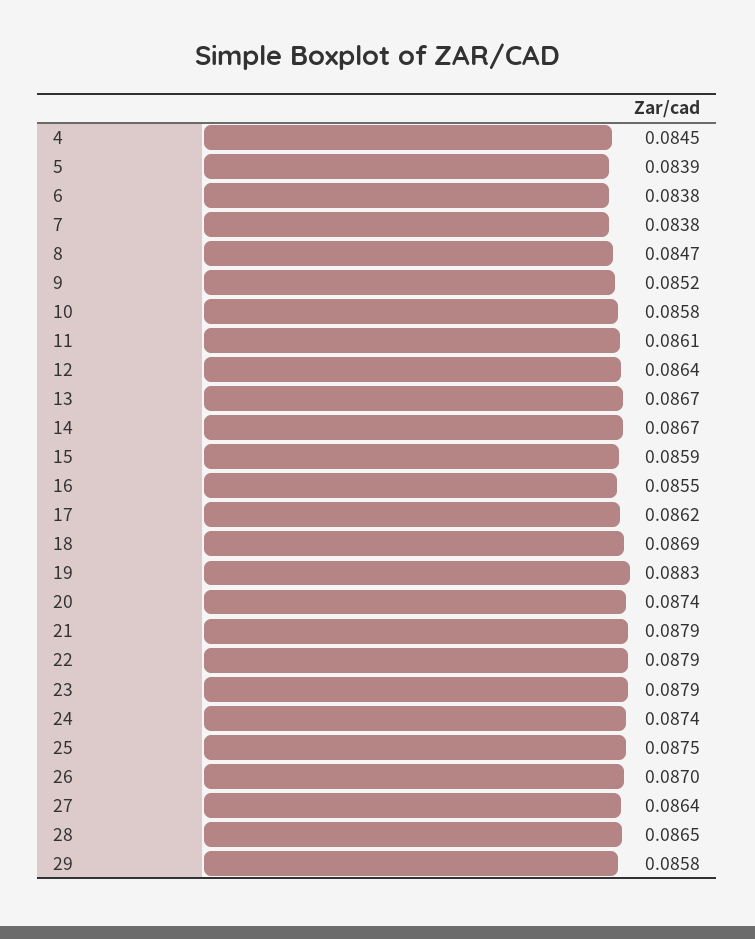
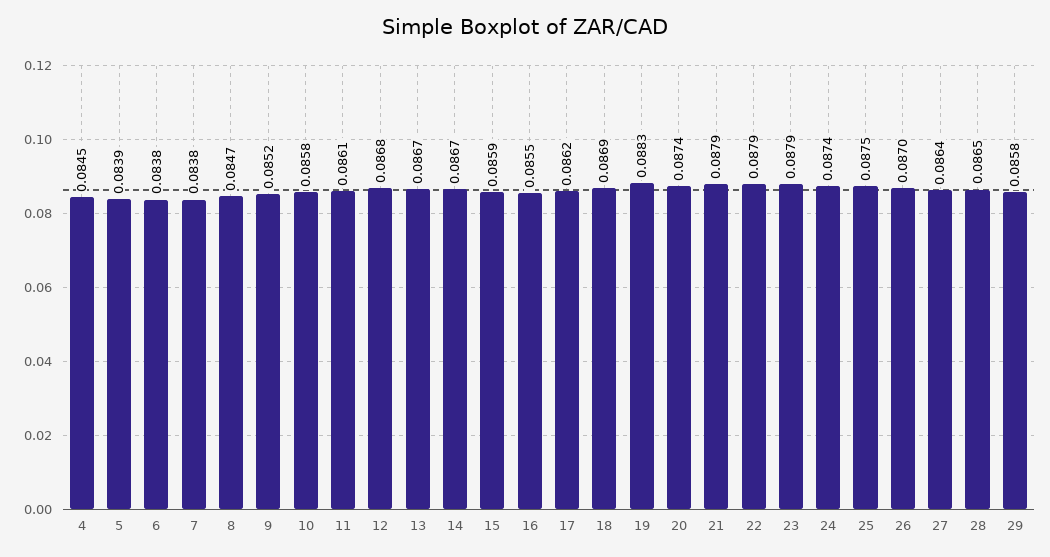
  {
    "4": 0.0845,
    "5": 0.0839,
    "6": 0.0838,
    "7": 0.0838,
    "8": 0.0847,
    "9": 0.0852,
    "10": 0.0858,
    "11": 0.0861,
-   "12": 0.0864,
+   "12": 0.0868,
    "13": 0.0867,
    "14": 0.0867,
    "15": 0.0859,
    "16": 0.0855,
    "17": 0.0862,
    "18": 0.0869,
    "19": 0.0883,
    "20": 0.0874,
    "21": 0.0879,
    "22": 0.0879,
    "23": 0.0879,
    "24": 0.0874,
    "25": 0.0875,
    "26": 0.087,
    "27": 0.0864,
    "28": 0.0865,
    "29": 0.0858
  }

